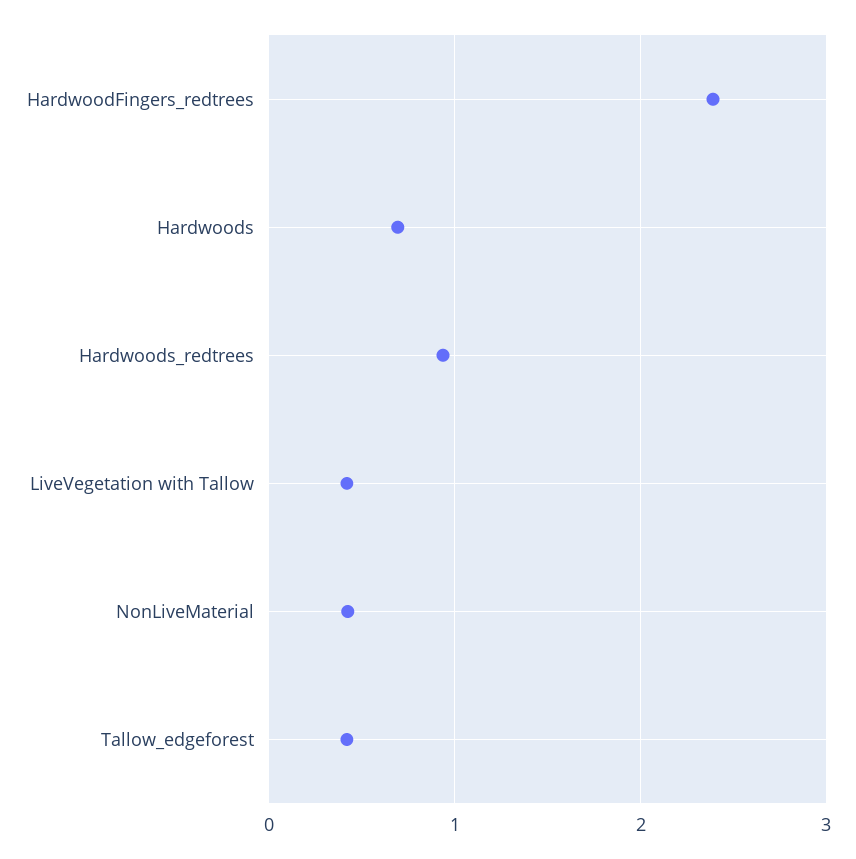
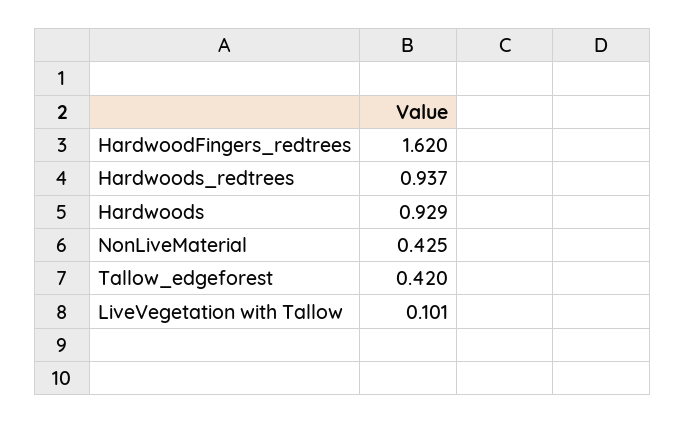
  {
-   "HardwoodFingers_redtrees": 2.4,
+   "HardwoodFingers_redtrees": 1.62,
-   "Hardwoods": 0.7,
+   "Hardwoods": 0.929,
    "Hardwoods_redtrees": 0.937,
-   "LiveVegetation with Tallow": 0.4,
+   "LiveVegetation with Tallow": 0.101,
    "NonLiveMaterial": 0.425,
    "Tallow_edgeforest": 0.42
  }

